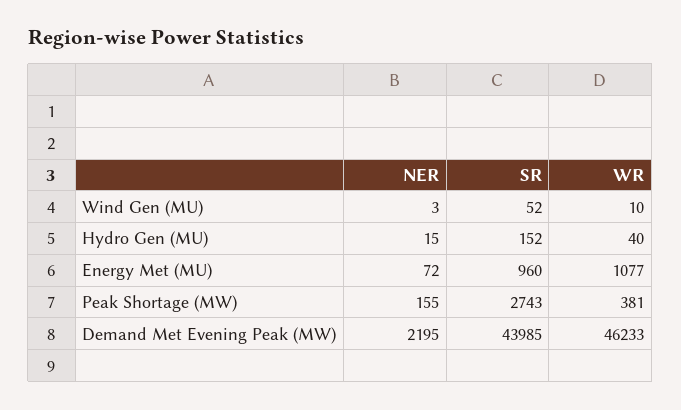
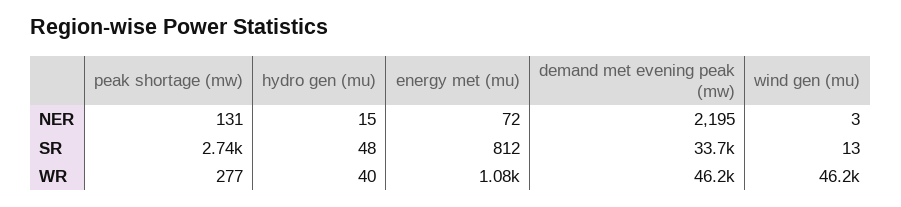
  {
    "NER": {
      "Wind Gen (MU)": 3,
      "Hydro Gen (MU)": 15,
      "Energy Met (MU)": 72,
-     "Peak Shortage (MW)": 155,
+     "Peak Shortage (MW)": 131,
      "Demand Met Evening Peak (MW)": 2195
    },
    "SR": {
-     "Wind Gen (MU)": 52,
+     "Wind Gen (MU)": 13,
-     "Hydro Gen (MU)": 152,
+     "Hydro Gen (MU)": 48,
-     "Energy Met (MU)": 960,
+     "Energy Met (MU)": 812,
      "Peak Shortage (MW)": 2743,
-     "Demand Met Evening Peak (MW)": 43985
+     "Demand Met Evening Peak (MW)": 33700
    },
    "WR": {
-     "Wind Gen (MU)": 10,
+     "Wind Gen (MU)": 46200,
      "Hydro Gen (MU)": 40,
      "Energy Met (MU)": 1077,
-     "Peak Shortage (MW)": 381,
+     "Peak Shortage (MW)": 277,
      "Demand Met Evening Peak (MW)": 46233
    }
  }

